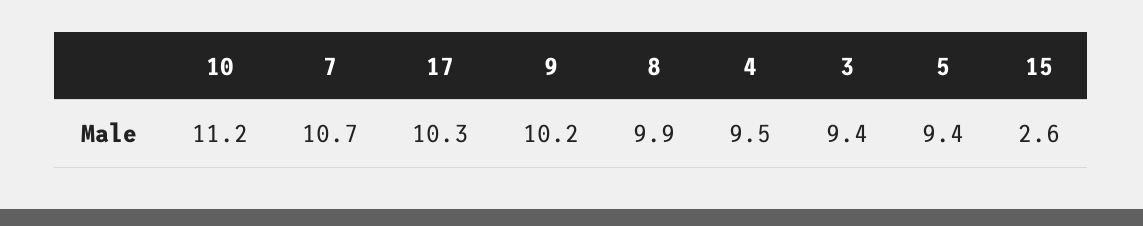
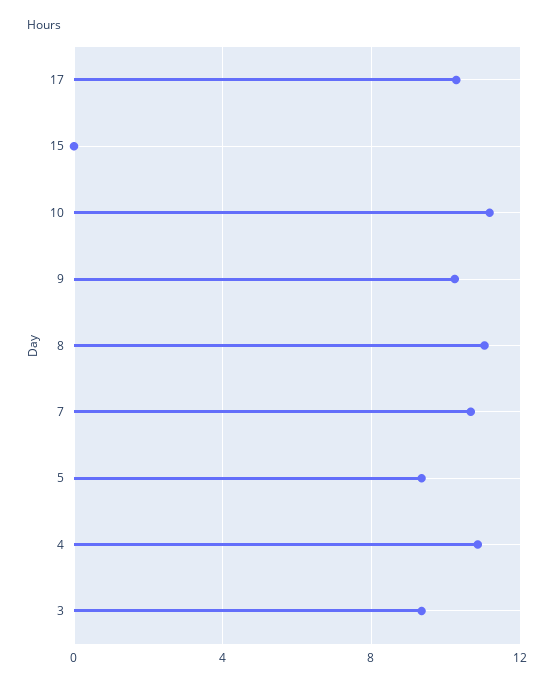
  {
    "10": 11.2,
    "7": 10.7,
    "17": 10.3,
    "9": 10.2,
-   "8": 9.9,
+   "8": 11,
-   "4": 9.5,
+   "4": 11,
    "3": 9.4,
    "5": 9.4,
-   "15": 2.6
+   "15": 0
  }

